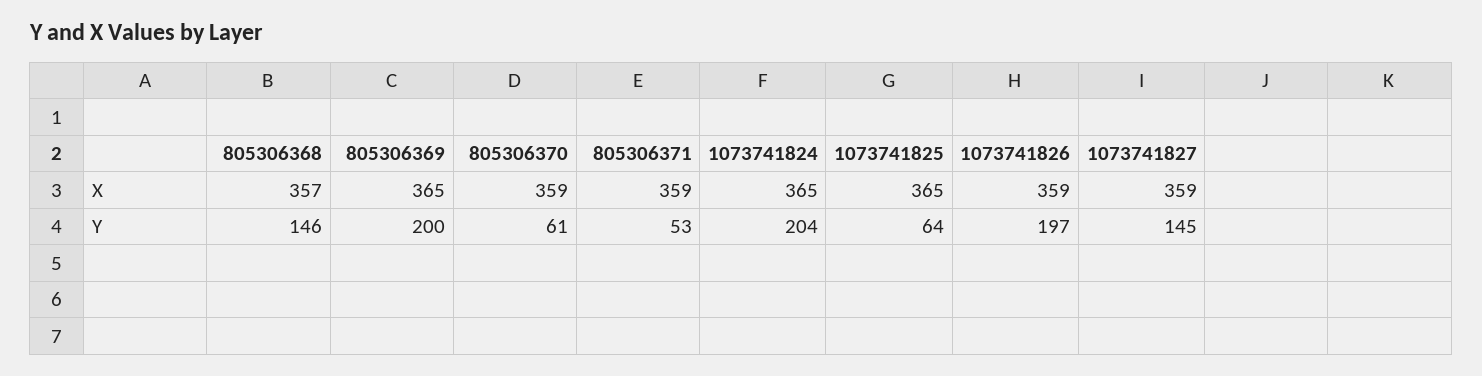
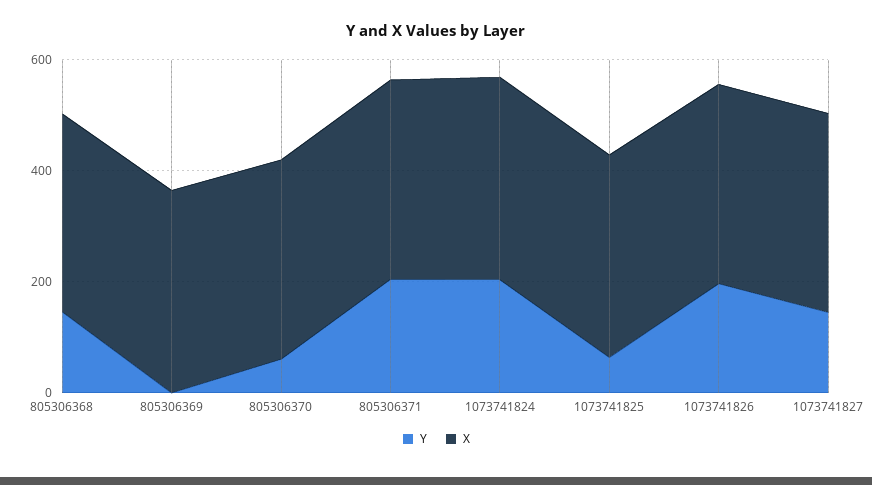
  {
    "X": {
      "805306368": 357,
      "805306369": 365,
      "805306370": 359,
      "805306371": 359,
      "1073741824": 365,
      "1073741825": 365,
      "1073741826": 359,
      "1073741827": 359
    },
    "Y": {
      "805306368": 146,
-     "805306369": 200,
+     "805306369": 0,
      "805306370": 61,
-     "805306371": 53,
+     "805306371": 200,
      "1073741824": 204,
      "1073741825": 64,
      "1073741826": 197,
      "1073741827": 145
    }
  }

